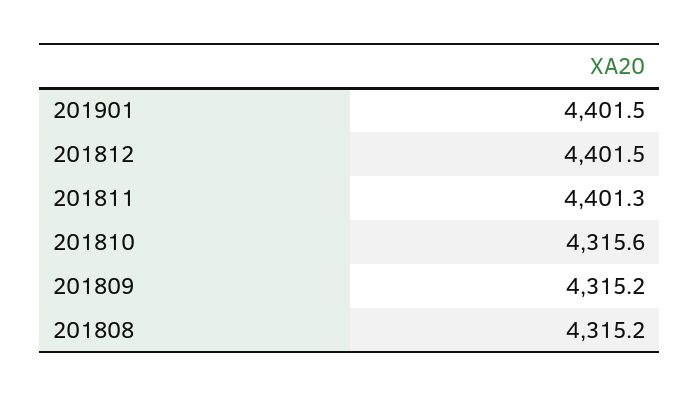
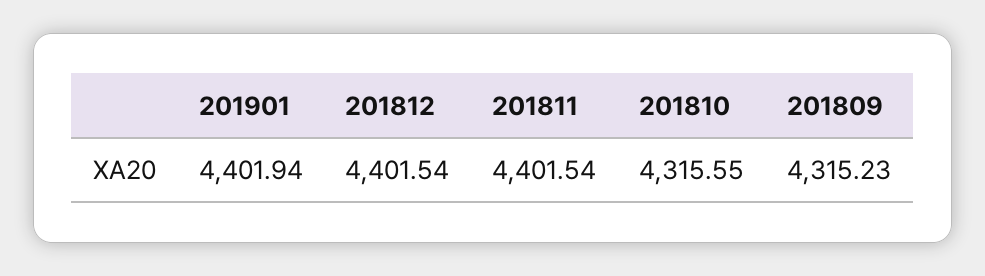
  {
-   "201901": 4401.5,
+   "201901": 4401.94,
    "201812": 4401.54,
-   "201811": 4401.3,
+   "201811": 4401.54,
    "201810": 4315.55,
-   "201809": 4315.23,
+   "201809": 4315.23
-   "201808": 4315.2
  }

